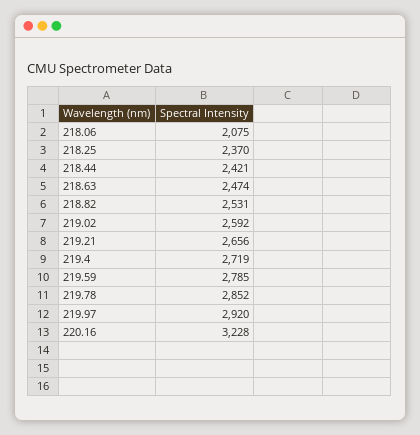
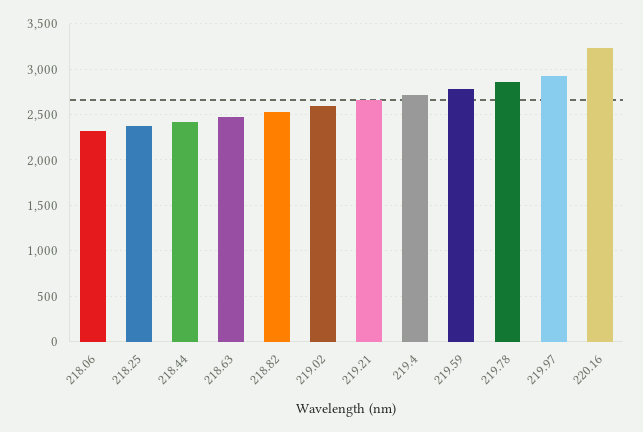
  {
-   "218.06": 2075,
+   "218.06": 2300,
    "218.25": 2370,
    "218.44": 2421,
    "218.63": 2474,
    "218.82": 2531,
    "219.02": 2592,
    "219.21": 2656,
    "219.4": 2719,
    "219.59": 2785,
    "219.78": 2852,
    "219.97": 2920,
    "220.16": 3228
  }

